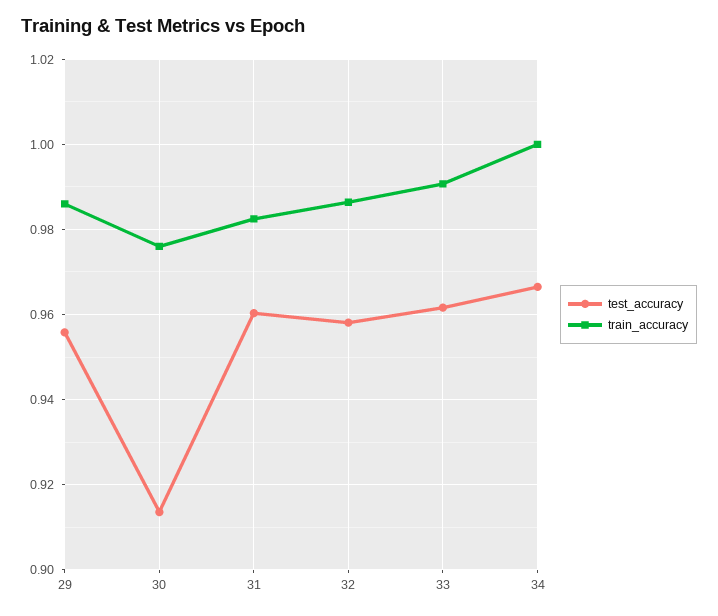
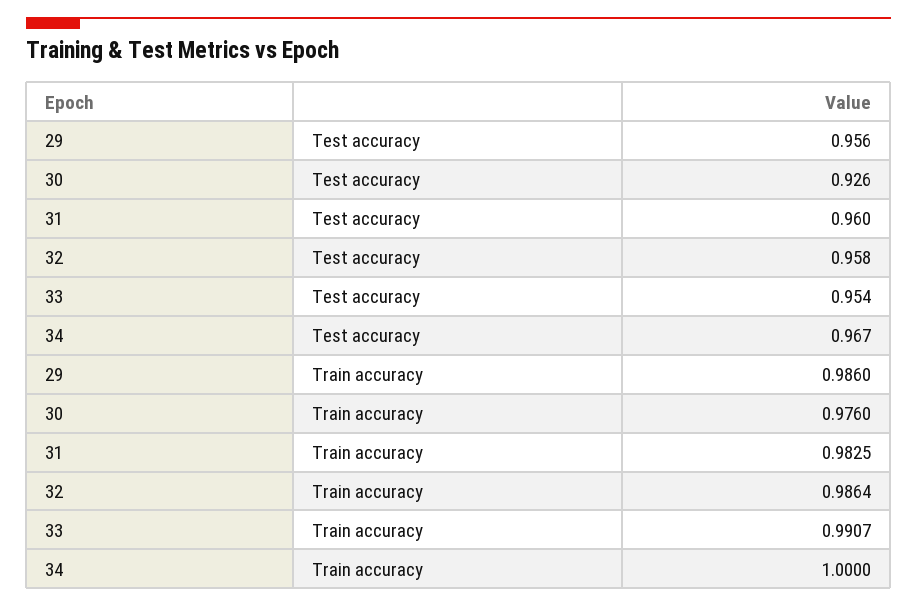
  {
    "test_accuracy": {
      "29": 0.956,
-     "30": 0.914,
+     "30": 0.926,
      "31": 0.96,
      "32": 0.958,
-     "33": 0.962,
+     "33": 0.954,
      "34": 0.967
    },
    "train_accuracy": {
      "29": 0.986,
      "30": 0.976,
      "31": 0.9825,
      "32": 0.9864,
      "33": 0.9907,
      "34": 1
    }
  }

